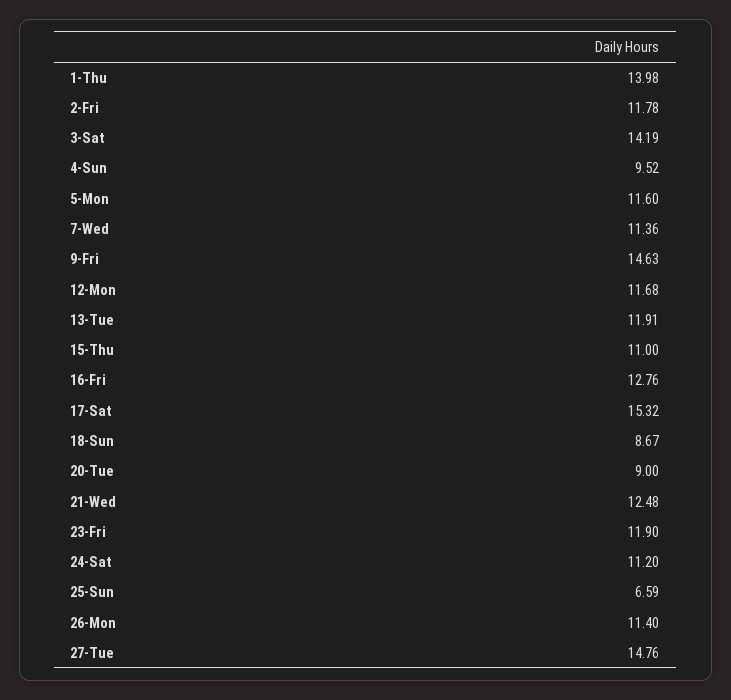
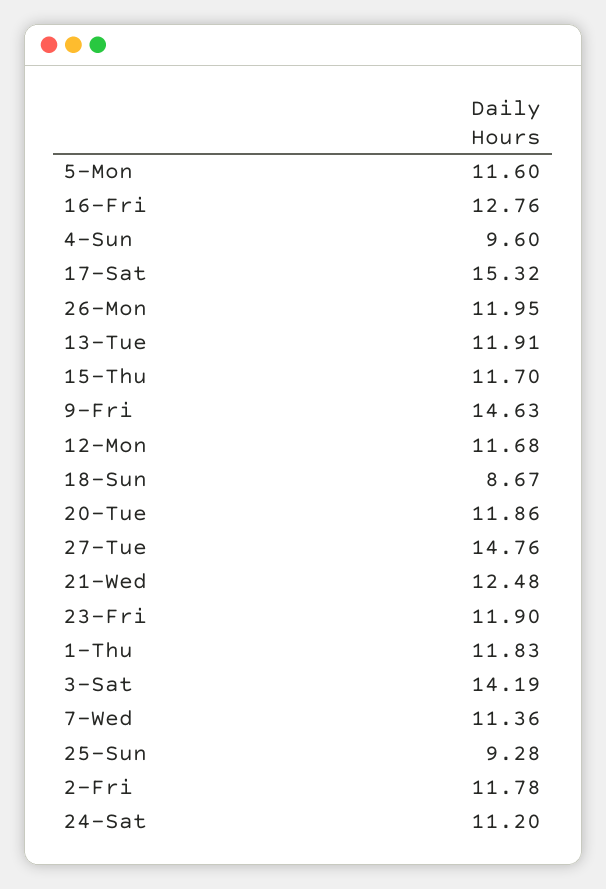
  {
-   "1-Thu": 13.98,
+   "1-Thu": 11.83,
    "2-Fri": 11.78,
    "3-Sat": 14.19,
-   "4-Sun": 9.52,
+   "4-Sun": 9.6,
    "5-Mon": 11.6,
    "7-Wed": 11.36,
    "9-Fri": 14.63,
    "12-Mon": 11.68,
    "13-Tue": 11.91,
-   "15-Thu": 11,
+   "15-Thu": 11.7,
    "16-Fri": 12.76,
    "17-Sat": 15.32,
    "18-Sun": 8.67,
-   "20-Tue": 9,
+   "20-Tue": 11.86,
    "21-Wed": 12.48,
    "23-Fri": 11.9,
    "24-Sat": 11.2,
-   "25-Sun": 6.59,
+   "25-Sun": 9.28,
-   "26-Mon": 11.4,
+   "26-Mon": 11.95,
    "27-Tue": 14.76
  }

